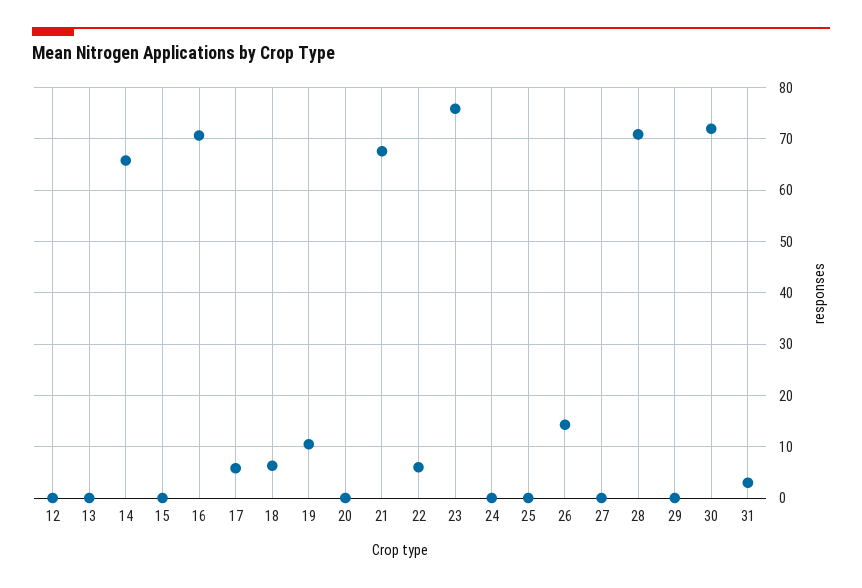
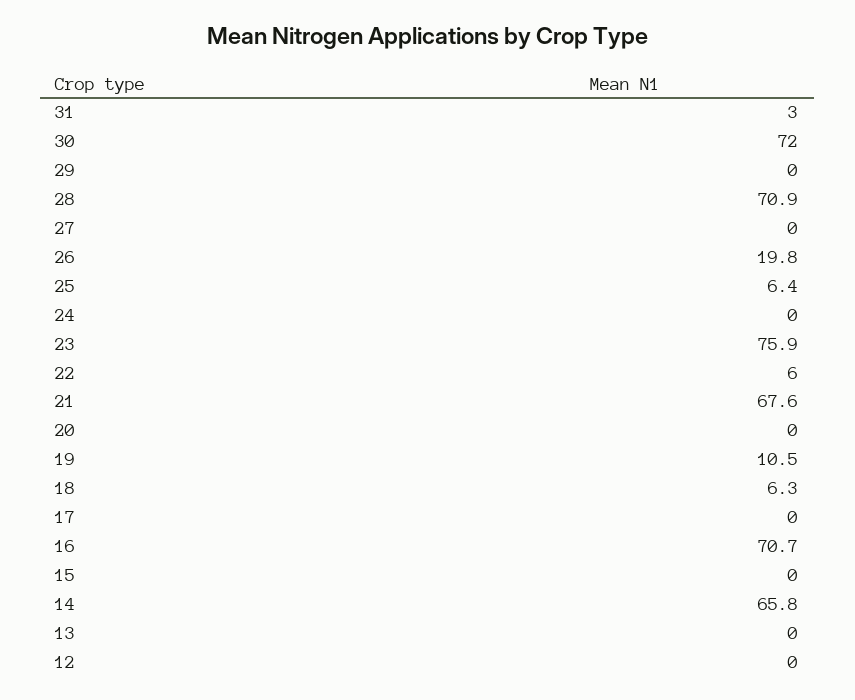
  {
    "12": 0,
    "13": 0,
    "14": 65.8,
    "15": 0,
    "16": 70.7,
-   "17": 6,
+   "17": 0,
    "18": 6.3,
    "19": 10.5,
    "20": 0,
    "21": 67.6,
    "22": 6,
    "23": 75.9,
    "24": 0,
-   "25": 0,
+   "25": 6.4,
-   "26": 14,
+   "26": 19.8,
    "27": 0,
    "28": 70.9,
    "29": 0,
    "30": 72,
    "31": 3
  }

